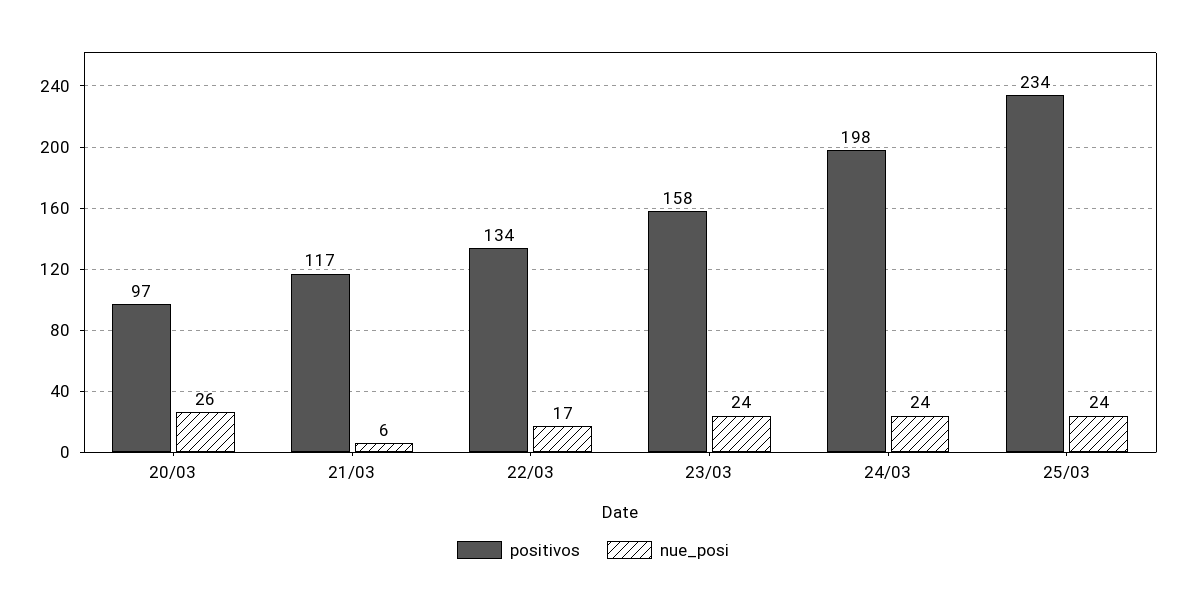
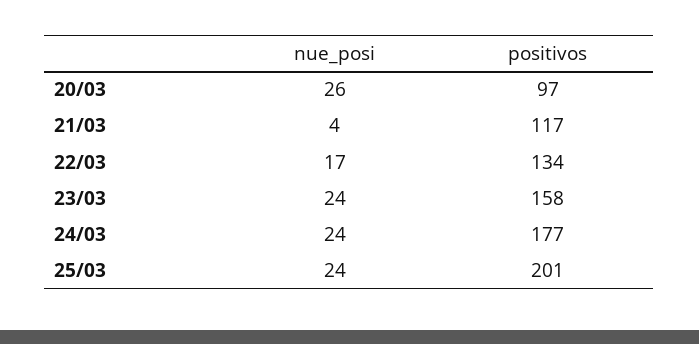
  {
    "positivos": {
      "20/03": 97,
      "21/03": 117,
      "22/03": 134,
      "23/03": 158,
-     "24/03": 198,
+     "24/03": 177,
-     "25/03": 234
+     "25/03": 201
    },
    "nue_posi": {
      "20/03": 26,
-     "21/03": 6,
+     "21/03": 4,
      "22/03": 17,
      "23/03": 24,
      "24/03": 24,
      "25/03": 24
    }
  }

